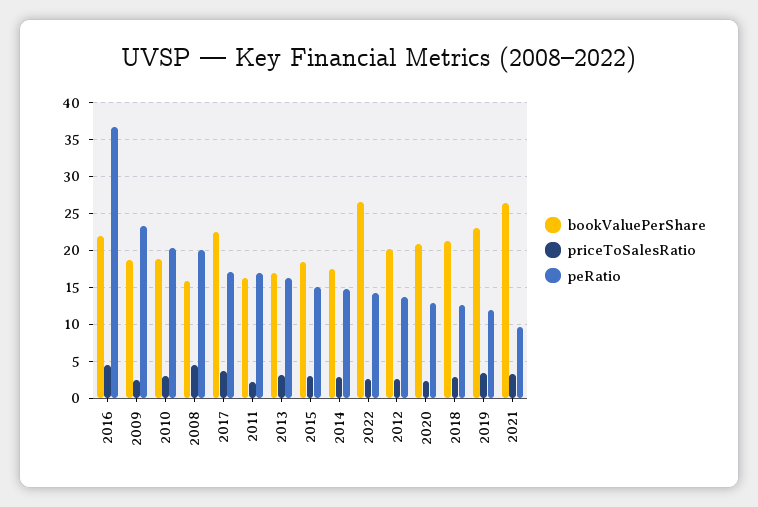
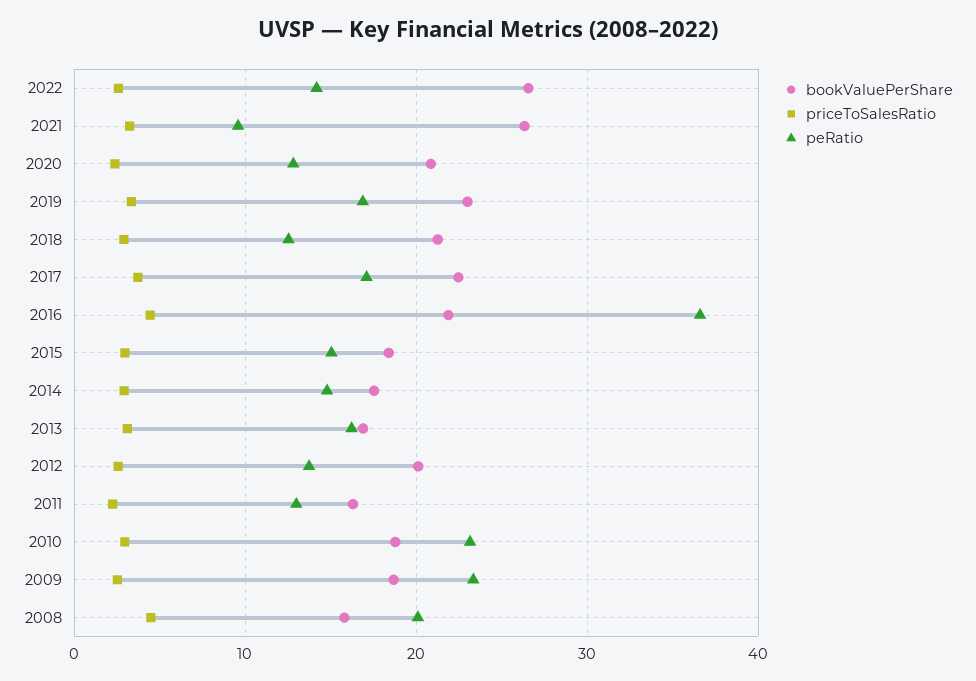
  {
    "bookValuePerShare": {
      "2016": 22,
      "2009": 19,
      "2010": 19,
      "2008": 16,
      "2017": 22,
      "2011": 16,
      "2013": 17,
      "2015": 18,
      "2014": 18,
      "2022": 27,
      "2012": 20,
      "2020": 21,
      "2018": 21,
      "2019": 23,
      "2021": 26
    },
    "priceToSalesRatio": {
      "2016": 4,
      "2009": 3,
      "2010": 3,
      "2008": 4,
      "2017": 4,
      "2011": 2,
      "2013": 3,
      "2015": 3,
      "2014": 3,
      "2022": 3,
      "2012": 3,
      "2020": 2,
      "2018": 3,
      "2019": 3,
      "2021": 3
    },
    "peRatio": {
      "2016": 37,
      "2009": 23,
-     "2010": 20,
+     "2010": 23,
      "2008": 20,
      "2017": 17,
-     "2011": 17,
+     "2011": 13,
      "2013": 16,
      "2015": 15,
      "2014": 15,
      "2022": 14,
      "2012": 14,
      "2020": 13,
      "2018": 13,
-     "2019": 12,
+     "2019": 17,
      "2021": 10
    }
  }

